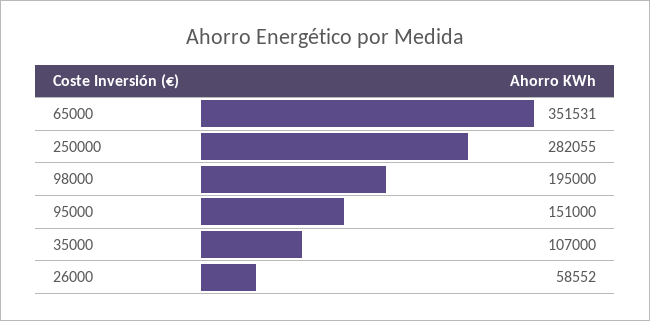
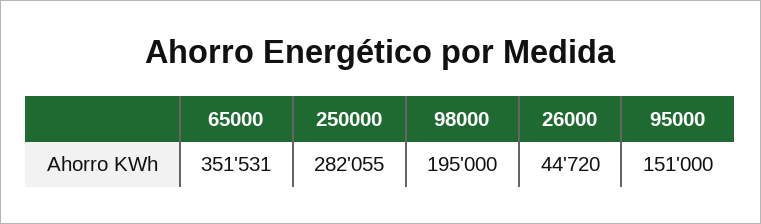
  {
    "65000": 351531,
    "250000": 282055,
    "98000": 195000,
    "95000": 151000,
-   "35000": 107000,
-   "26000": 58552
+   "26000": 44720
  }

